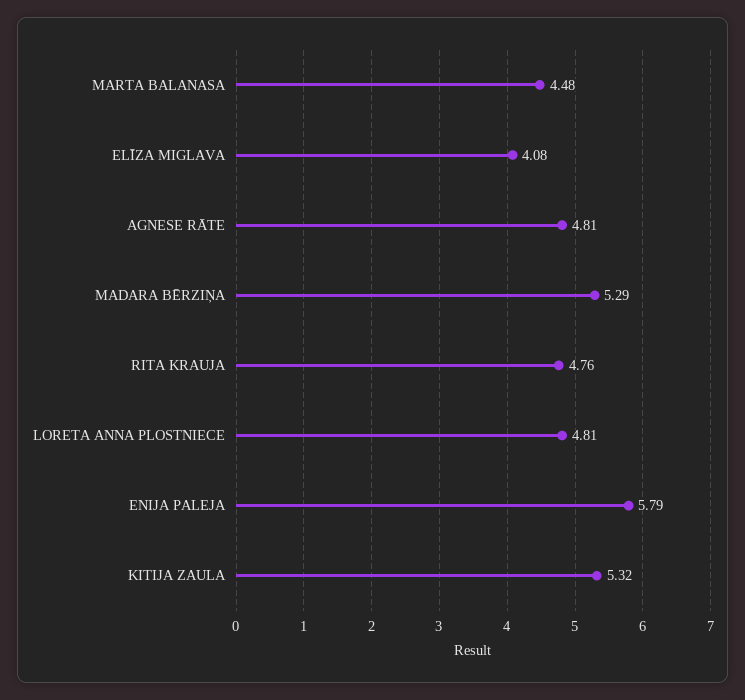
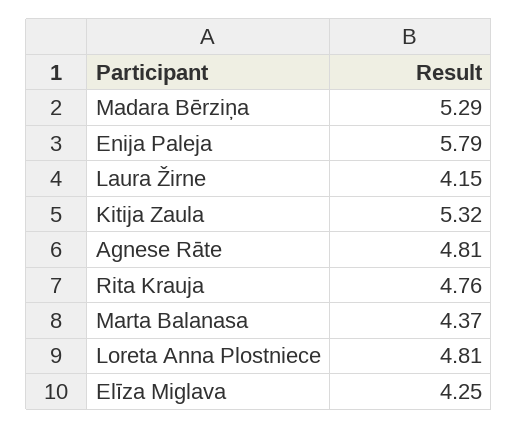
  {
-   "MARTA BALANASA": 4.48,
+   "MARTA BALANASA": 4.37,
-   "ELĪZA MIGLAVA": 4.08,
+   "ELĪZA MIGLAVA": 4.25,
    "AGNESE RĀTE": 4.81,
    "MADARA BĒRZIŅA": 5.29,
    "RITA KRAUJA": 4.76,
    "LORETA ANNA PLOSTNIECE": 4.81,
    "ENIJA PALEJA": 5.79,
-   "KITIJA ZAULA": 5.32
+   "KITIJA ZAULA": 5.32,
+   "Laura Žirne": 4.15
  }

